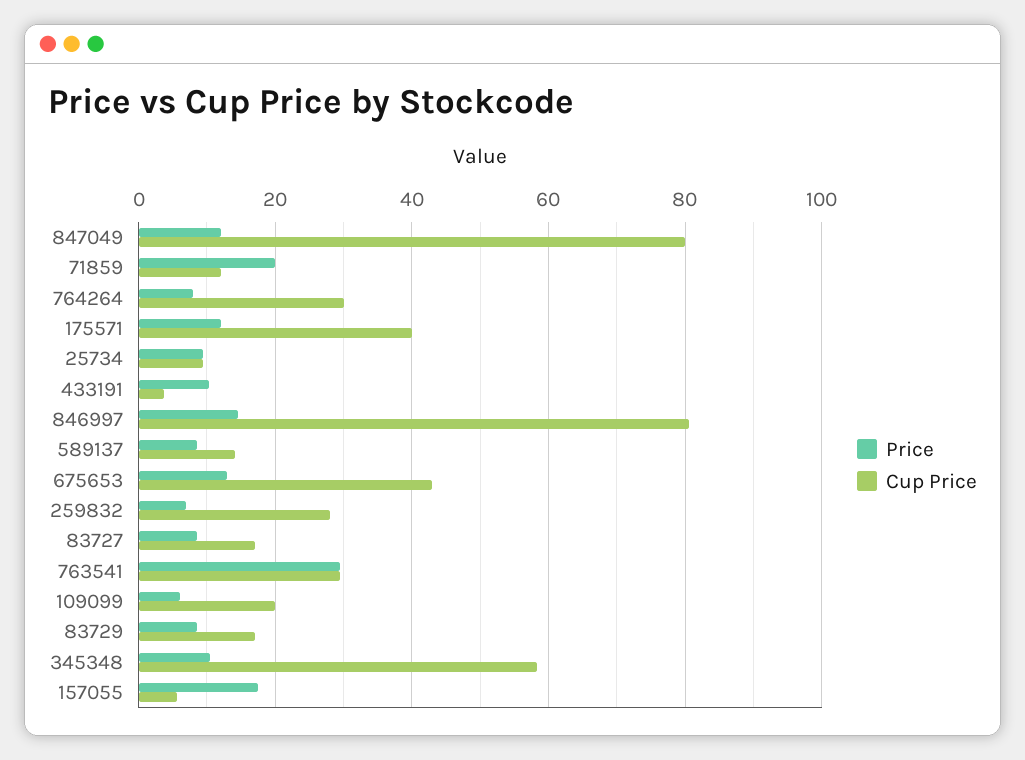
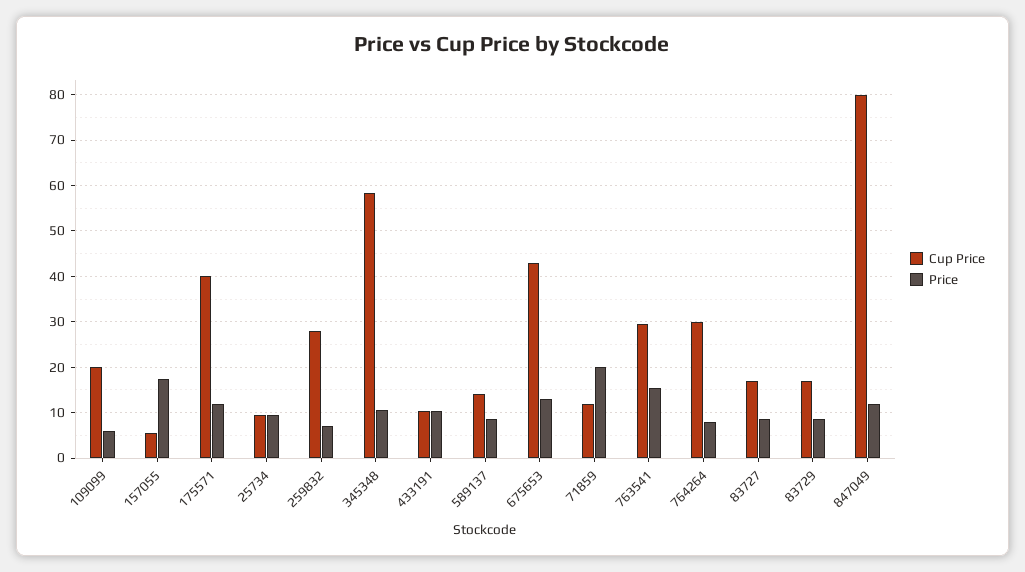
  {
    "Price": {
      "847049": 12,
      "71859": 20,
      "764264": 8,
      "175571": 12,
      "25734": 10,
      "433191": 10,
-     "846997": 14,
      "589137": 8,
      "675653": 12,
      "259832": 8,
      "83727": 8,
-     "763541": 30,
+     "763541": 16,
      "109099": 6,
      "83729": 8,
      "345348": 10,
      "157055": 18
    },
    "Cup Price": {
      "847049": 80,
      "71859": 12,
      "764264": 30,
      "175571": 40,
      "25734": 10,
-     "433191": 4,
+     "433191": 10,
-     "846997": 80,
      "589137": 14,
      "675653": 44,
      "259832": 28,
      "83727": 18,
      "763541": 30,
      "109099": 20,
      "83729": 18,
      "345348": 58,
      "157055": 6
    }
  }

